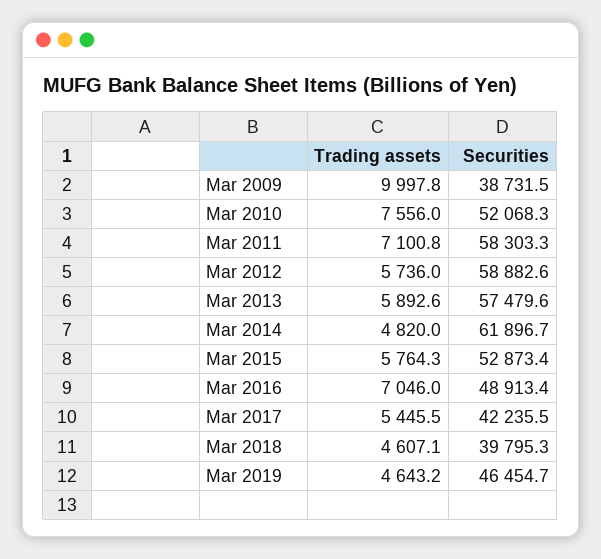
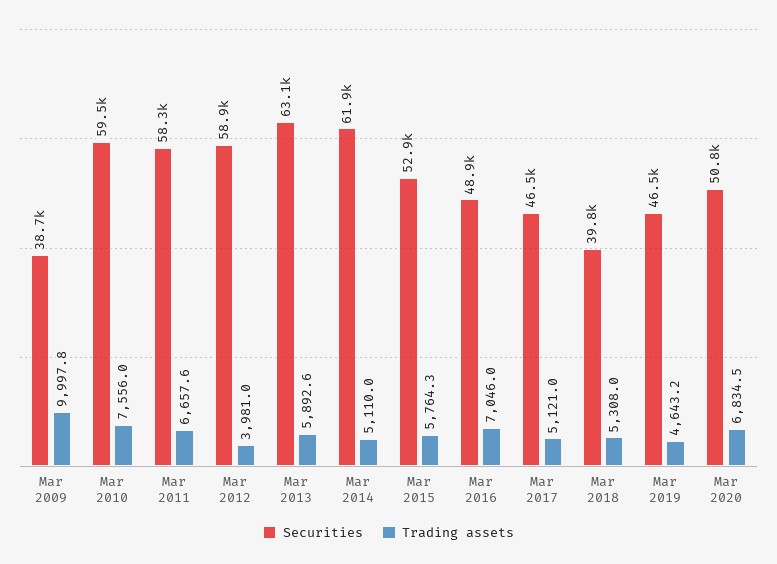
  {
    "Trading assets": {
      "Mar 2009": 9997.8,
      "Mar 2010": 7556,
-     "Mar 2011": 7100.8,
+     "Mar 2011": 6657.6,
-     "Mar 2012": 5736,
+     "Mar 2012": 3981,
      "Mar 2013": 5892.6,
-     "Mar 2014": 4820,
+     "Mar 2014": 5110,
      "Mar 2015": 5764.3,
      "Mar 2016": 7046,
-     "Mar 2017": 5445.5,
+     "Mar 2017": 5121,
-     "Mar 2018": 4607.1,
+     "Mar 2018": 5308,
-     "Mar 2019": 4643.2
+     "Mar 2019": 4643.2,
+     "Mar 2020": 6834.5
    },
    "Securities": {
      "Mar 2009": 38731.5,
-     "Mar 2010": 52068.3,
+     "Mar 2010": 59500,
      "Mar 2011": 58303.3,
      "Mar 2012": 58882.6,
-     "Mar 2013": 57479.6,
+     "Mar 2013": 63100,
      "Mar 2014": 61896.7,
      "Mar 2015": 52873.4,
      "Mar 2016": 48913.4,
-     "Mar 2017": 42235.5,
+     "Mar 2017": 46500,
      "Mar 2018": 39795.3,
-     "Mar 2019": 46454.7
+     "Mar 2019": 46454.7,
+     "Mar 2020": 50800
    }
  }

